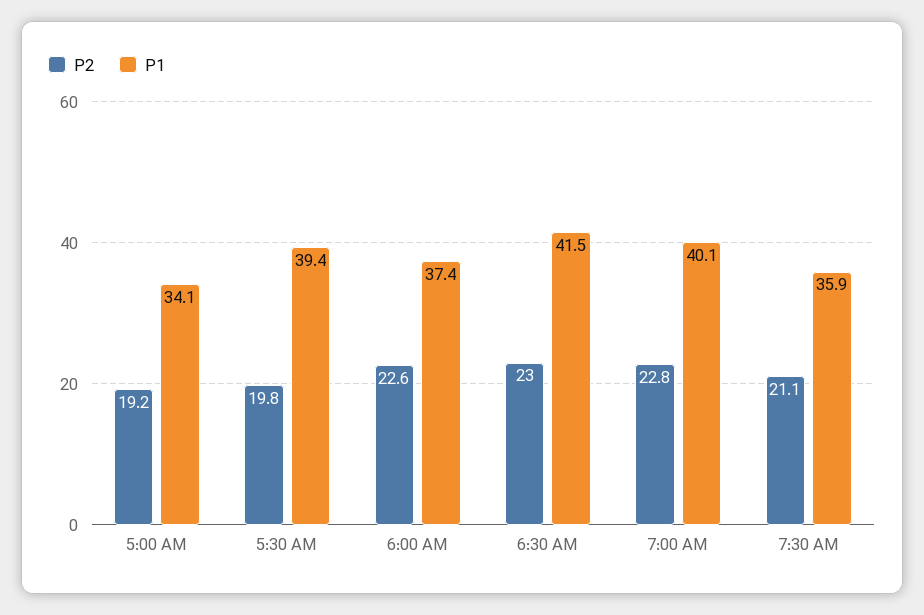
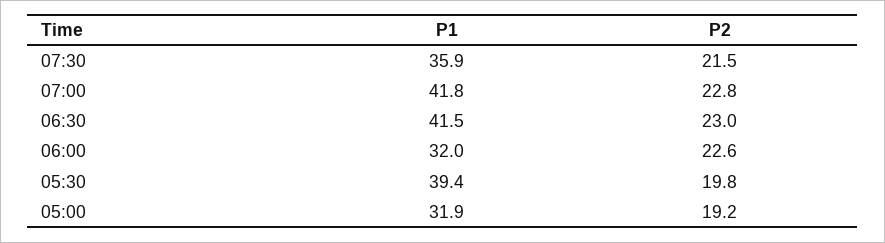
  {
    "P2": {
      "5:00 AM": 19.2,
      "5:30 AM": 19.8,
      "6:00 AM": 22.6,
      "6:30 AM": 23,
      "7:00 AM": 22.8,
-     "7:30 AM": 21.1
+     "7:30 AM": 21.5
    },
    "P1": {
-     "5:00 AM": 34.1,
+     "5:00 AM": 31.9,
      "5:30 AM": 39.4,
-     "6:00 AM": 37.4,
+     "6:00 AM": 32,
      "6:30 AM": 41.5,
-     "7:00 AM": 40.1,
+     "7:00 AM": 41.8,
      "7:30 AM": 35.9
    }
  }

